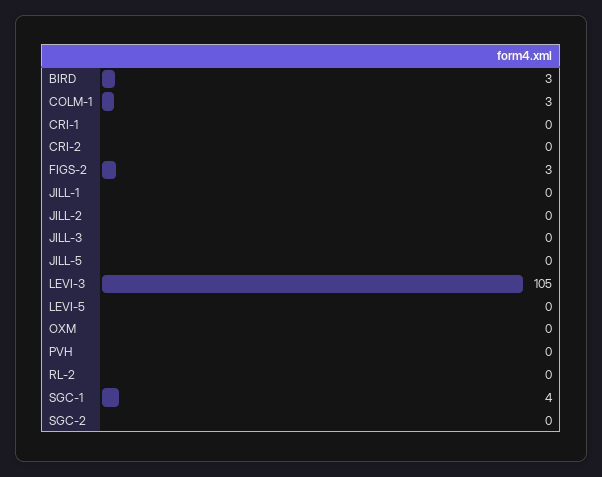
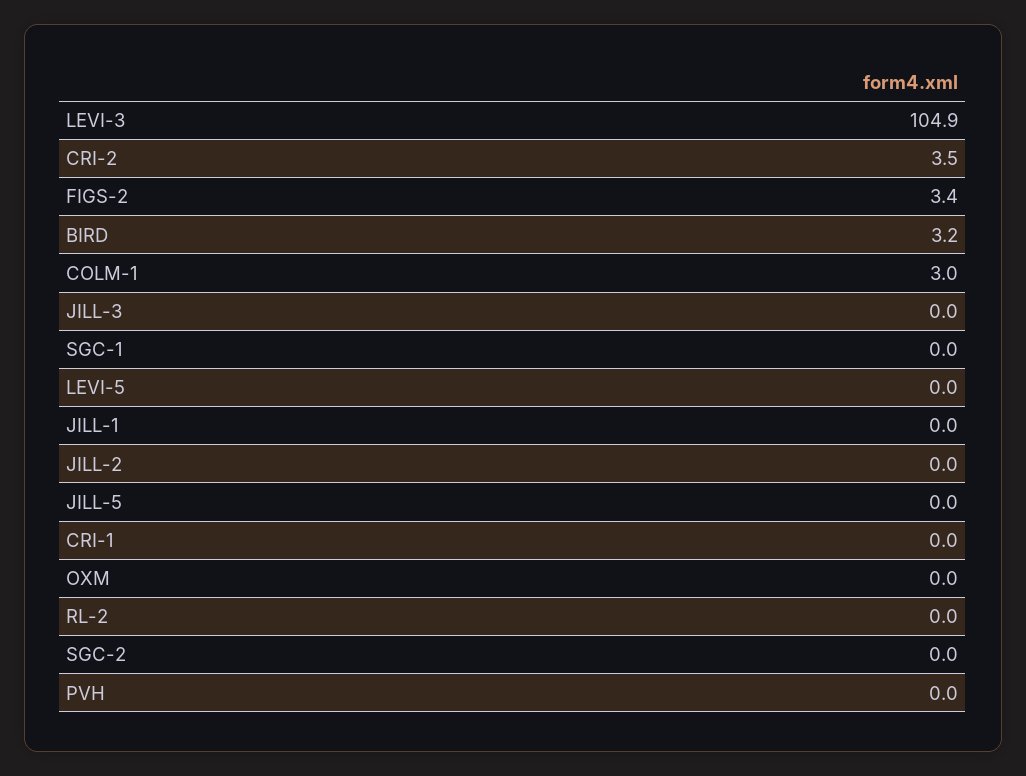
  {
    "BIRD": 3.2,
    "COLM-1": 3,
    "CRI-1": 0,
-   "CRI-2": 0,
+   "CRI-2": 3.5,
    "FIGS-2": 3.4,
    "JILL-1": 0,
    "JILL-2": 0,
    "JILL-3": 0,
    "JILL-5": 0,
    "LEVI-3": 104.9,
    "LEVI-5": 0,
    "OXM": 0,
    "PVH": 0,
    "RL-2": 0,
-   "SGC-1": 4,
+   "SGC-1": 0,
    "SGC-2": 0
  }

